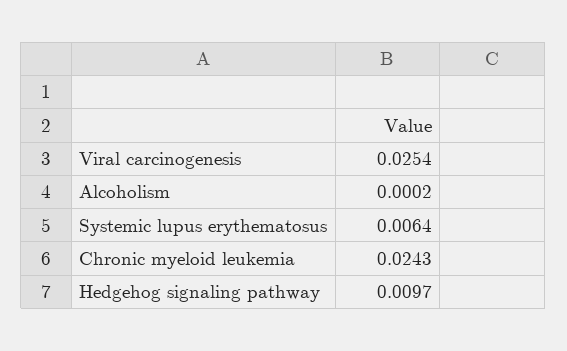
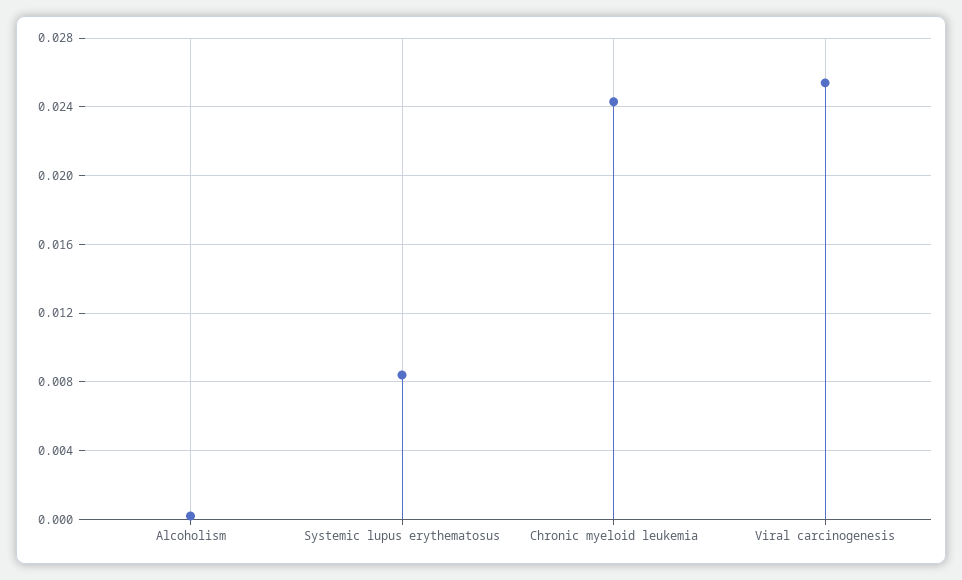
  {
    "Viral carcinogenesis": 0.0254,
    "Alcoholism": 0.0002,
-   "Systemic lupus erythematosus": 0.0064,
+   "Systemic lupus erythematosus": 0.0085,
-   "Chronic myeloid leukemia": 0.0243,
+   "Chronic myeloid leukemia": 0.0243
-   "Hedgehog signaling pathway": 0.0097
  }

